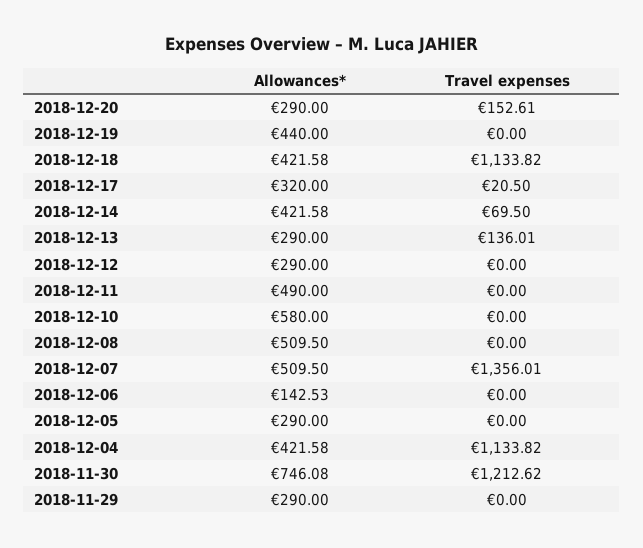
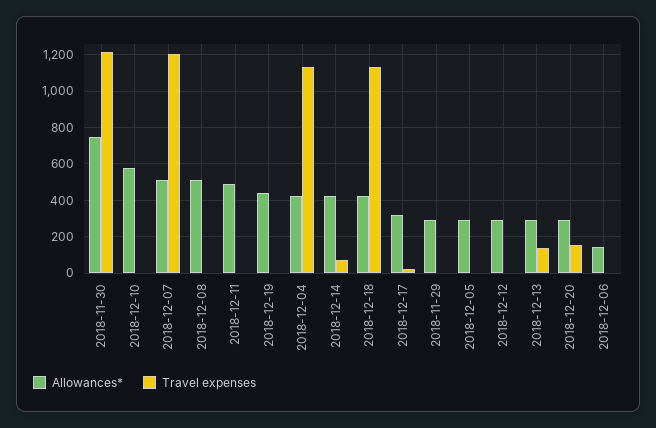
  {
    "Allowances*": {
      "2018-12-20": 290,
      "2018-12-19": 440,
      "2018-12-18": 421.58,
      "2018-12-17": 320,
      "2018-12-14": 421.58,
      "2018-12-13": 290,
      "2018-12-12": 290,
      "2018-12-11": 490,
      "2018-12-10": 580,
      "2018-12-08": 509.5,
      "2018-12-07": 509.5,
      "2018-12-06": 142.53,
      "2018-12-05": 290,
      "2018-12-04": 421.58,
      "2018-11-30": 746.08,
      "2018-11-29": 290
    },
    "Travel expenses": {
      "2018-12-20": 152.61,
      "2018-12-19": 0,
      "2018-12-18": 1133.82,
      "2018-12-17": 20.5,
      "2018-12-14": 69.5,
      "2018-12-13": 136.01,
      "2018-12-12": 0,
      "2018-12-11": 0,
      "2018-12-10": 0,
      "2018-12-08": 0,
-     "2018-12-07": 1356.01,
+     "2018-12-07": 1200,
      "2018-12-06": 0,
      "2018-12-05": 0,
      "2018-12-04": 1133.82,
      "2018-11-30": 1212.62,
      "2018-11-29": 0
    }
  }

